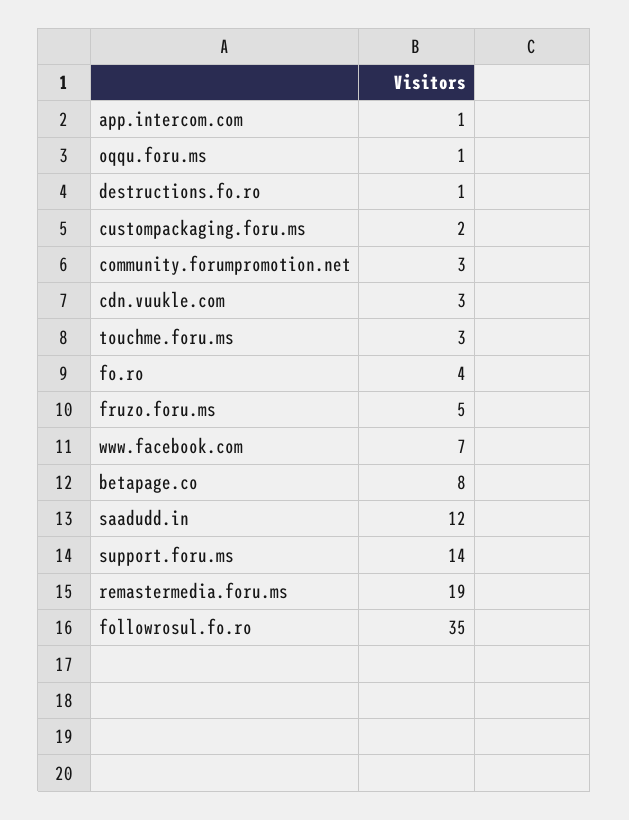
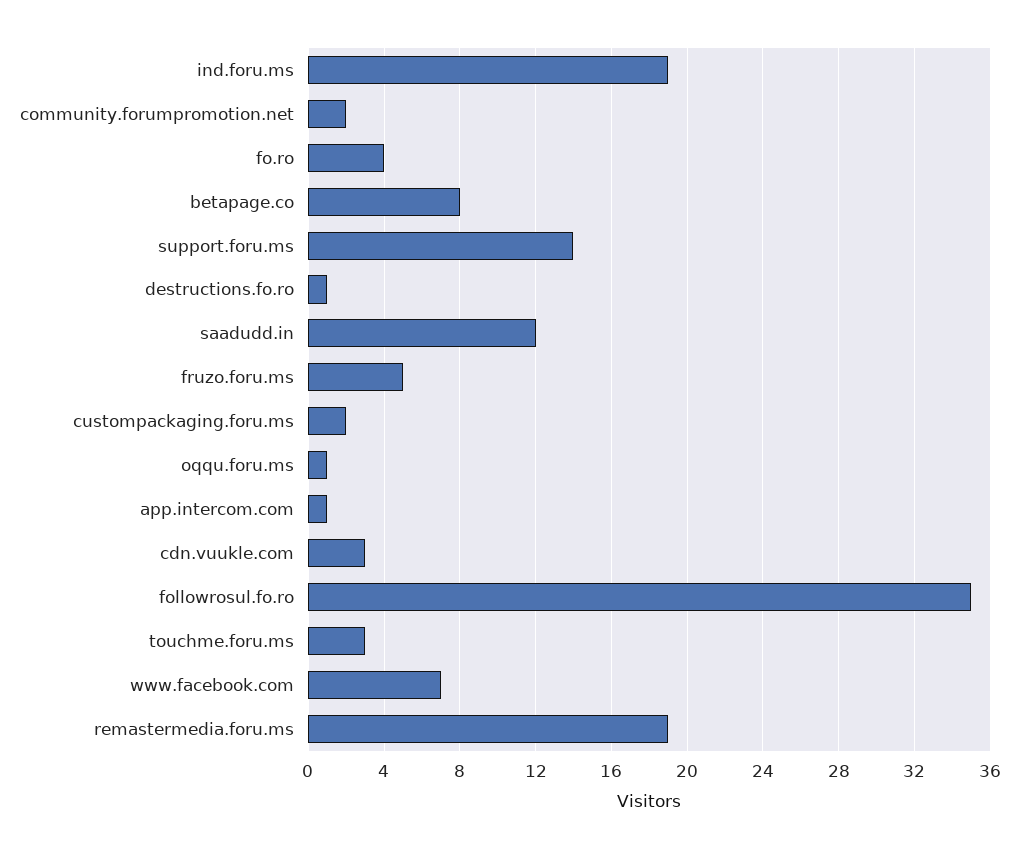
  {
    "app.intercom.com": 1,
    "oqqu.foru.ms": 1,
    "destructions.fo.ro": 1,
    "custompackaging.foru.ms": 2,
-   "community.forumpromotion.net": 3,
+   "community.forumpromotion.net": 2,
    "cdn.vuukle.com": 3,
    "touchme.foru.ms": 3,
    "fo.ro": 4,
    "fruzo.foru.ms": 5,
    "www.facebook.com": 7,
    "betapage.co": 8,
    "saadudd.in": 12,
    "support.foru.ms": 14,
    "remastermedia.foru.ms": 19,
-   "followrosul.fo.ro": 35
+   "followrosul.fo.ro": 35,
+   "ind.foru.ms": 19
  }

